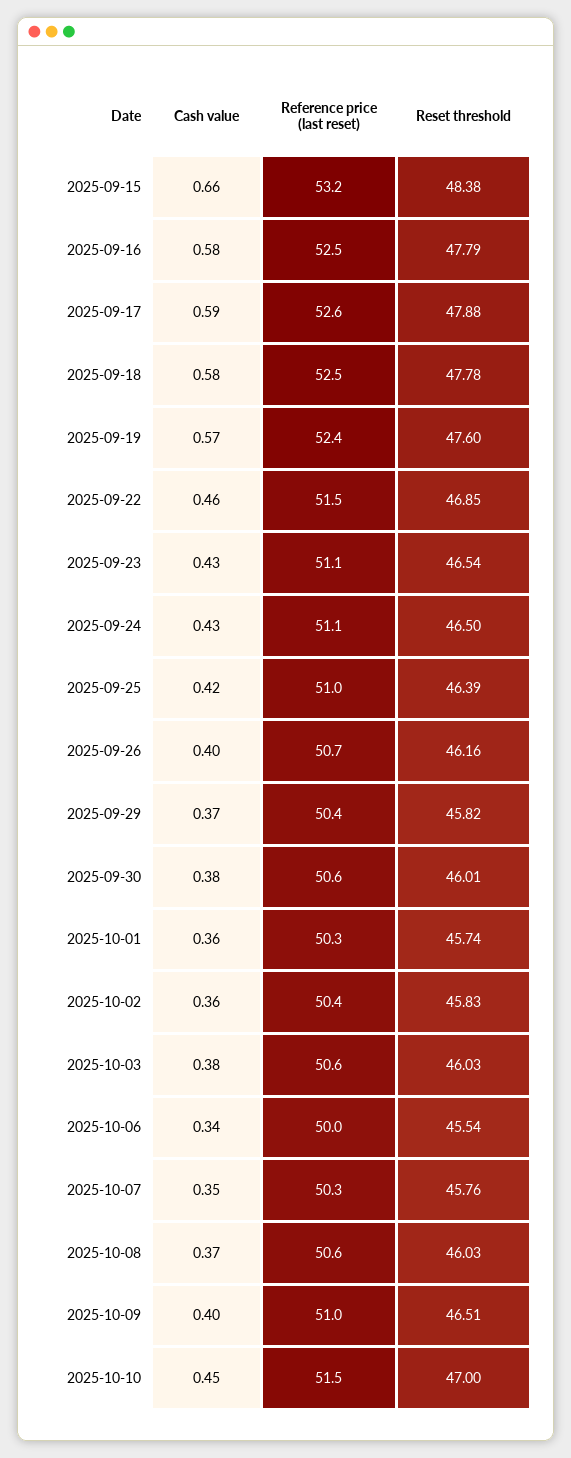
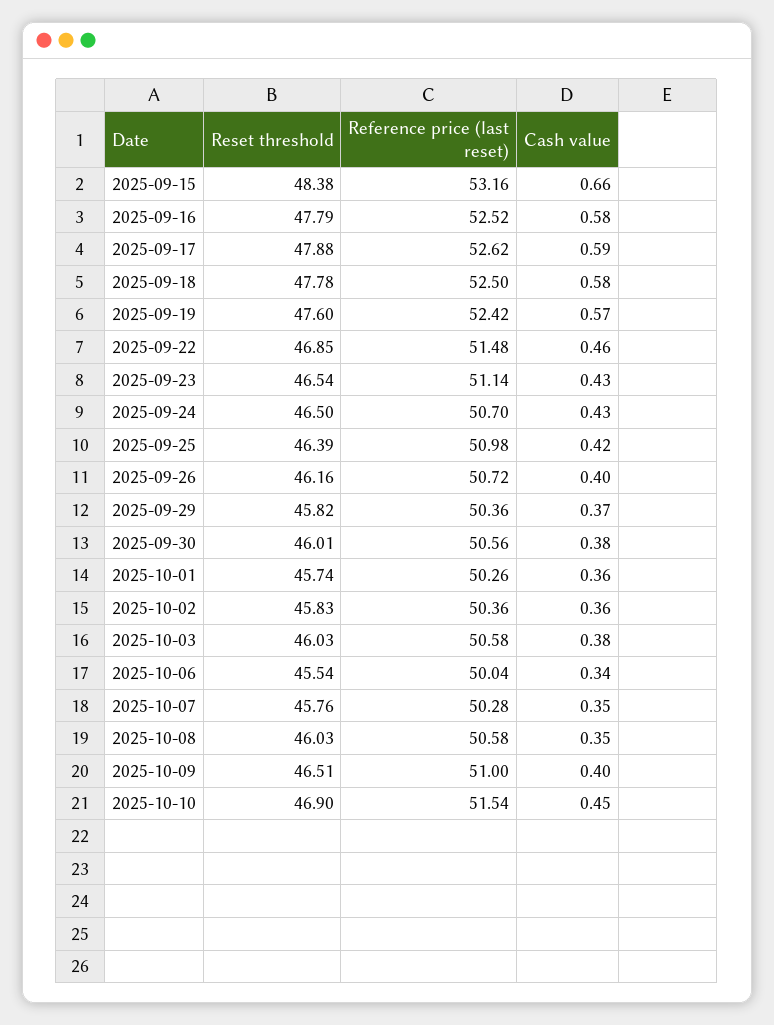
  {
    "Cash value": {
      "2025-09-15": 0.66,
      "2025-09-16": 0.58,
      "2025-09-17": 0.59,
      "2025-09-18": 0.58,
      "2025-09-19": 0.57,
      "2025-09-22": 0.46,
      "2025-09-23": 0.43,
      "2025-09-24": 0.43,
      "2025-09-25": 0.42,
      "2025-09-26": 0.4,
      "2025-09-29": 0.37,
      "2025-09-30": 0.38,
      "2025-10-01": 0.36,
      "2025-10-02": 0.36,
      "2025-10-03": 0.38,
      "2025-10-06": 0.34,
      "2025-10-07": 0.35,
-     "2025-10-08": 0.37,
+     "2025-10-08": 0.35,
      "2025-10-09": 0.4,
      "2025-10-10": 0.45
    },
    "Reference price (last reset)": {
      "2025-09-15": 53.16,
      "2025-09-16": 52.52,
      "2025-09-17": 52.62,
      "2025-09-18": 52.5,
      "2025-09-19": 52.42,
      "2025-09-22": 51.48,
      "2025-09-23": 51.14,
-     "2025-09-24": 51.1,
+     "2025-09-24": 50.7,
      "2025-09-25": 50.98,
      "2025-09-26": 50.72,
      "2025-09-29": 50.36,
      "2025-09-30": 50.56,
      "2025-10-01": 50.26,
      "2025-10-02": 50.36,
      "2025-10-03": 50.58,
      "2025-10-06": 50.04,
      "2025-10-07": 50.28,
      "2025-10-08": 50.58,
      "2025-10-09": 51,
      "2025-10-10": 51.54
    },
    "Reset threshold": {
      "2025-09-15": 48.38,
      "2025-09-16": 47.79,
      "2025-09-17": 47.88,
      "2025-09-18": 47.78,
      "2025-09-19": 47.6,
      "2025-09-22": 46.85,
      "2025-09-23": 46.54,
      "2025-09-24": 46.5,
      "2025-09-25": 46.39,
      "2025-09-26": 46.16,
      "2025-09-29": 45.82,
      "2025-09-30": 46.01,
      "2025-10-01": 45.74,
      "2025-10-02": 45.83,
      "2025-10-03": 46.03,
      "2025-10-06": 45.54,
      "2025-10-07": 45.76,
      "2025-10-08": 46.03,
      "2025-10-09": 46.51,
-     "2025-10-10": 47
+     "2025-10-10": 46.9
    }
  }

